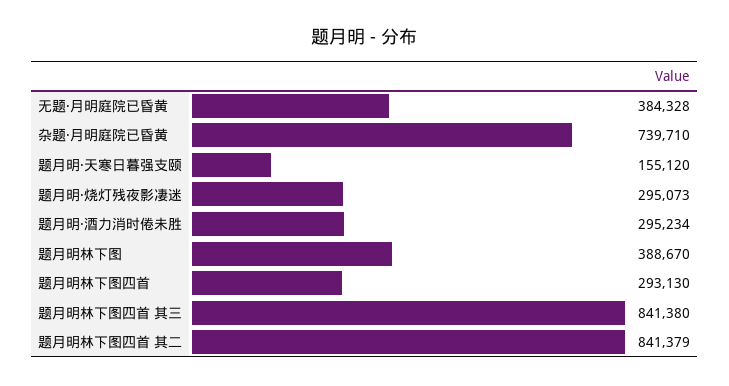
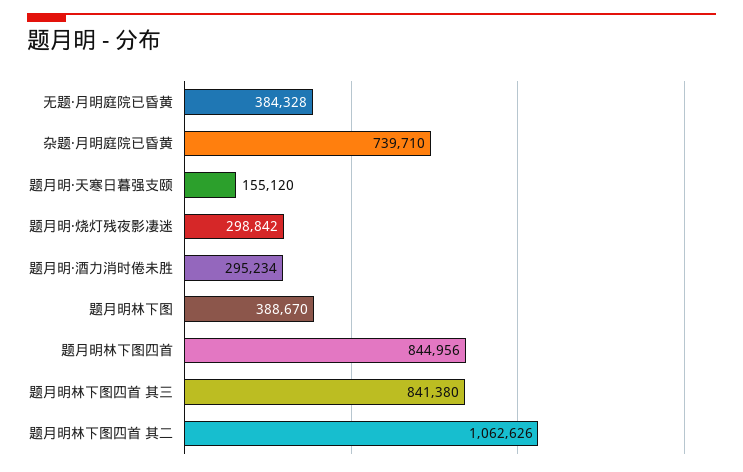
  {
    "无题·月明庭院已昏黄": 384328,
    "杂题·月明庭院已昏黄": 739710,
    "题月明·天寒日暮强支颐": 155120,
-   "题月明·烧灯残夜影凄迷": 295073,
+   "题月明·烧灯残夜影凄迷": 298842,
    "题月明·酒力消时倦未胜": 295234,
    "题月明林下图": 388670,
-   "题月明林下图四首": 293130,
+   "题月明林下图四首": 844956,
    "题月明林下图四首 其三": 841380,
-   "题月明林下图四首 其二": 841379
+   "题月明林下图四首 其二": 1062626
  }

